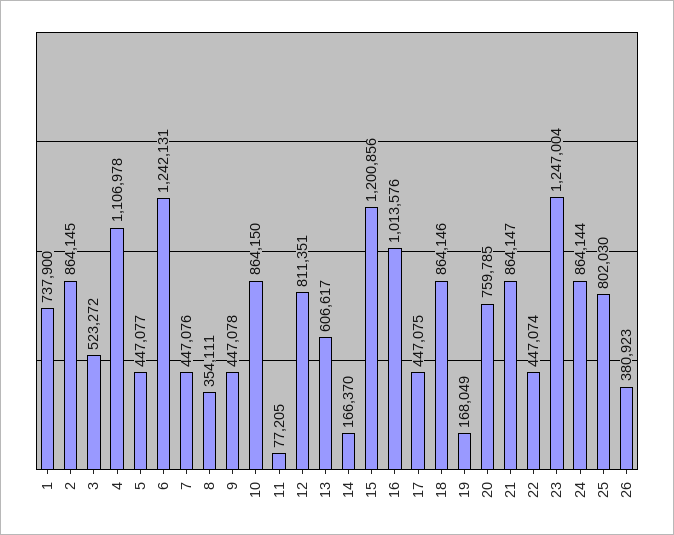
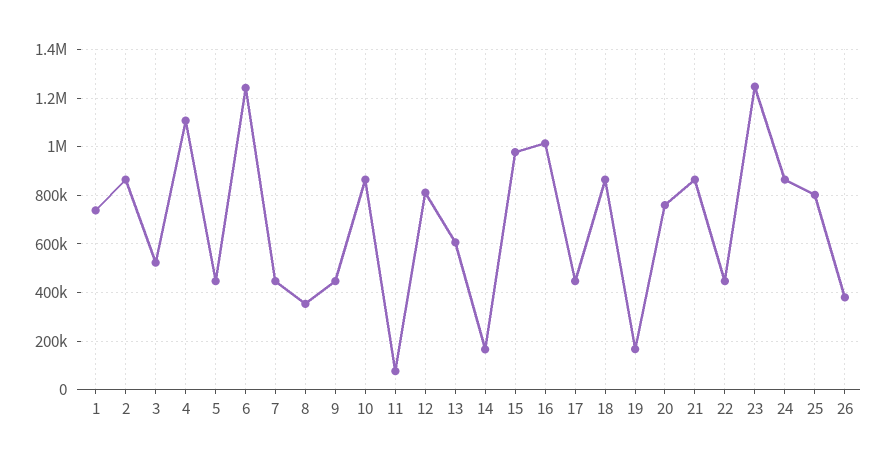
  {
    "1": 737900,
    "2": 864145,
    "3": 523272,
    "4": 1106978,
    "5": 447077,
    "6": 1242131,
    "7": 447076,
    "8": 354111,
    "9": 447078,
    "10": 864150,
    "11": 77205,
    "12": 811351,
    "13": 606617,
    "14": 166370,
-   "15": 1200856,
+   "15": 975000,
    "16": 1013576,
    "17": 447075,
    "18": 864146,
    "19": 168049,
    "20": 759785,
    "21": 864147,
    "22": 447074,
    "23": 1247004,
    "24": 864144,
    "25": 802030,
    "26": 380923
  }

